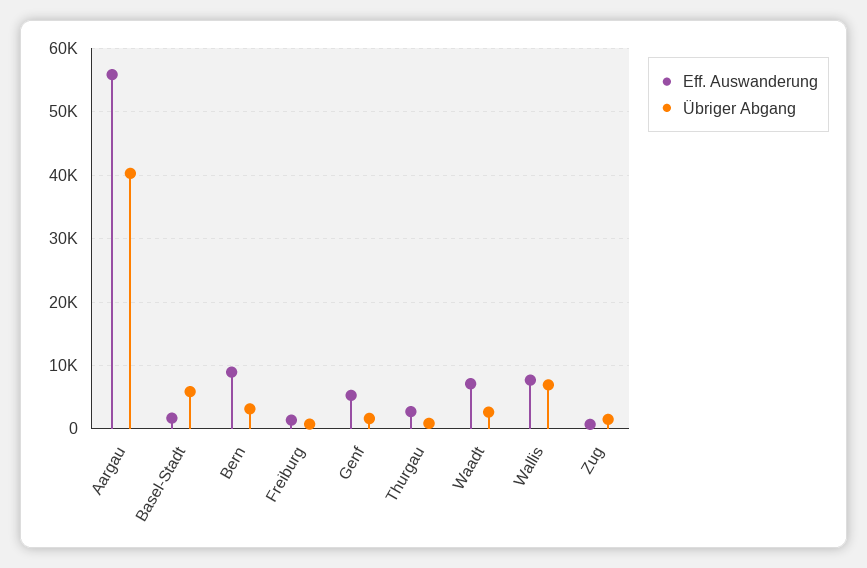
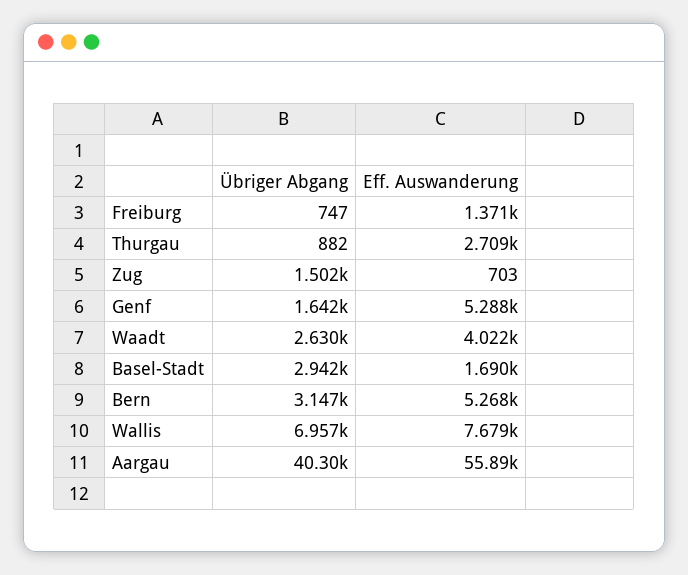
  {
    "Eff. Auswanderung": {
      "Aargau": 55890,
      "Basel-Stadt": 1690,
-     "Bern": 9000,
+     "Bern": 5268,
      "Freiburg": 1371,
      "Genf": 5288,
      "Thurgau": 2709,
-     "Waadt": 7000,
+     "Waadt": 4022,
      "Wallis": 7679,
      "Zug": 703
    },
    "Übriger Abgang": {
      "Aargau": 40300,
-     "Basel-Stadt": 6000,
+     "Basel-Stadt": 2942,
      "Bern": 3147,
      "Freiburg": 747,
      "Genf": 1642,
      "Thurgau": 882,
      "Waadt": 2630,
      "Wallis": 6957,
      "Zug": 1502
    }
  }

